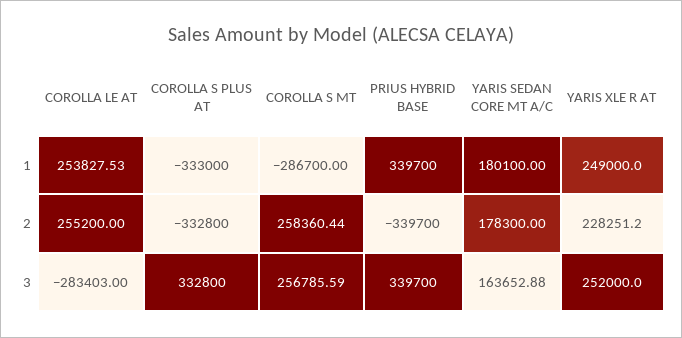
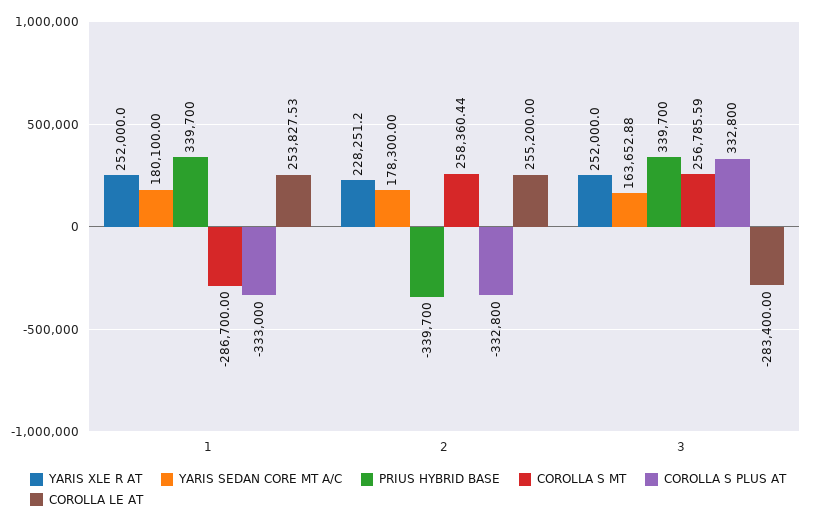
  {
    "COROLLA LE AT": {
      "1": 253827.53,
      "2": 255200,
-     "3": -283403
+     "3": -283400
    },
    "COROLLA S PLUS AT": {
      "1": -333000,
      "2": -332800,
      "3": 332800
    },
    "COROLLA S MT": {
      "1": -286700,
      "2": 258360.44,
      "3": 256785.59
    },
    "PRIUS HYBRID BASE": {
      "1": 339700,
      "2": -339700,
      "3": 339700
    },
    "YARIS SEDAN CORE MT A/C": {
      "1": 180100,
      "2": 178300,
      "3": 163652.88
    },
    "YARIS XLE R AT": {
-     "1": 249000,
+     "1": 252000,
      "2": 228251.2,
      "3": 252000
    }
  }

